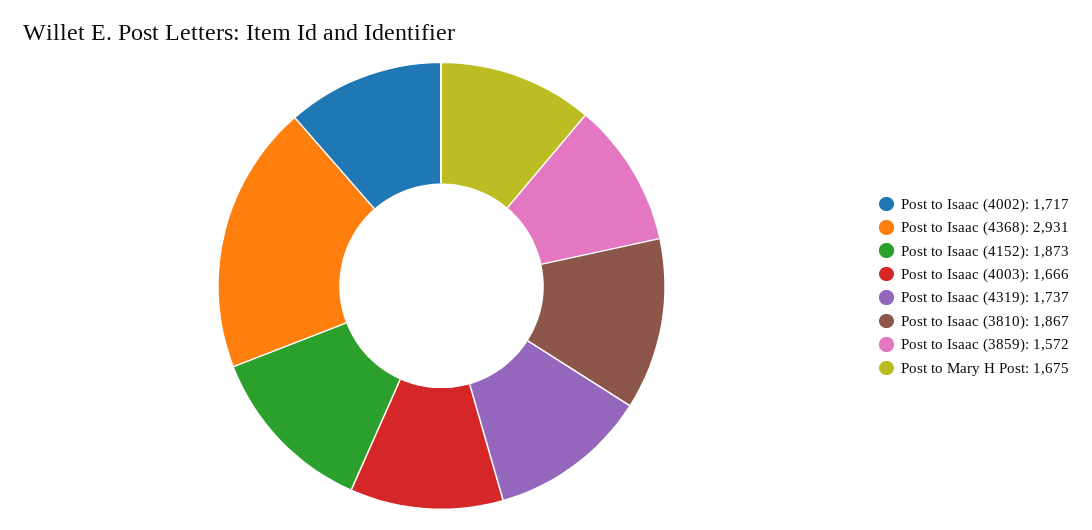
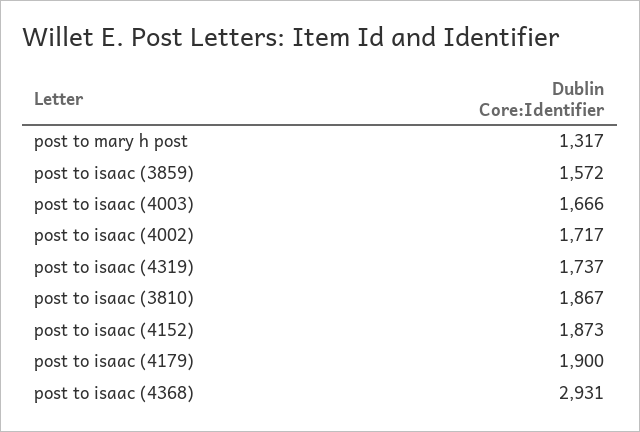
  {
    "Post to Isaac (4002)": 1717,
    "Post to Isaac (4368)": 2931,
    "Post to Isaac (4152)": 1873,
    "Post to Isaac (4003)": 1666,
    "Post to Isaac (4319)": 1737,
    "Post to Isaac (3810)": 1867,
    "Post to Isaac (3859)": 1572,
-   "Post to Mary H Post": 1675
+   "Post to Mary H Post": 1317,
+   "post to isaac (4179)": 1900
  }

